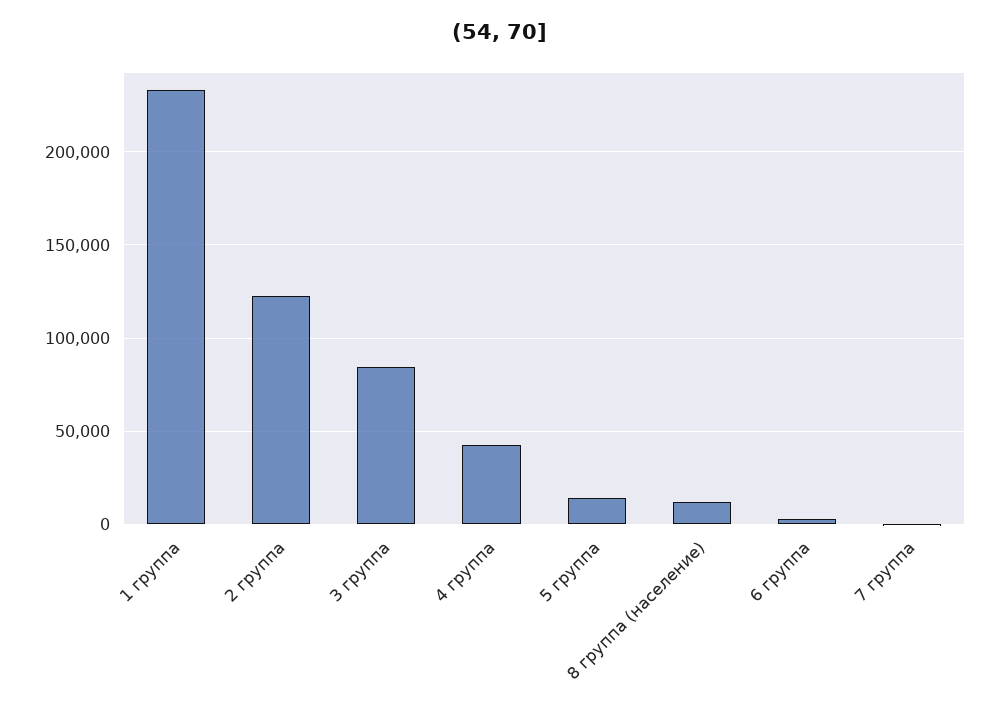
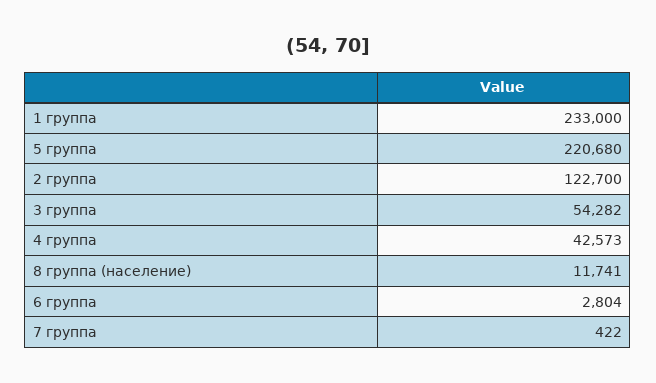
  {
    "1 группа": 233000,
    "2 группа": 122700,
-   "3 группа": 85000,
+   "3 группа": 54282,
    "4 группа": 42573,
-   "5 группа": 15000,
+   "5 группа": 220680,
    "8 группа (население)": 11741,
    "6 группа": 2804,
    "7 группа": 422
  }

